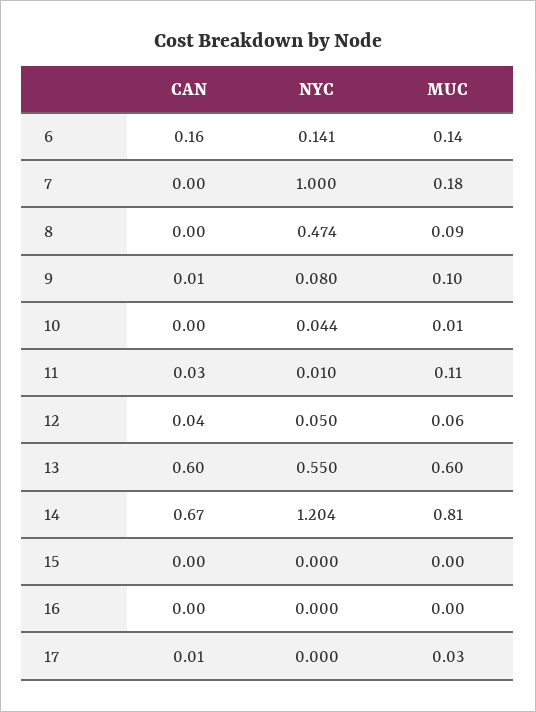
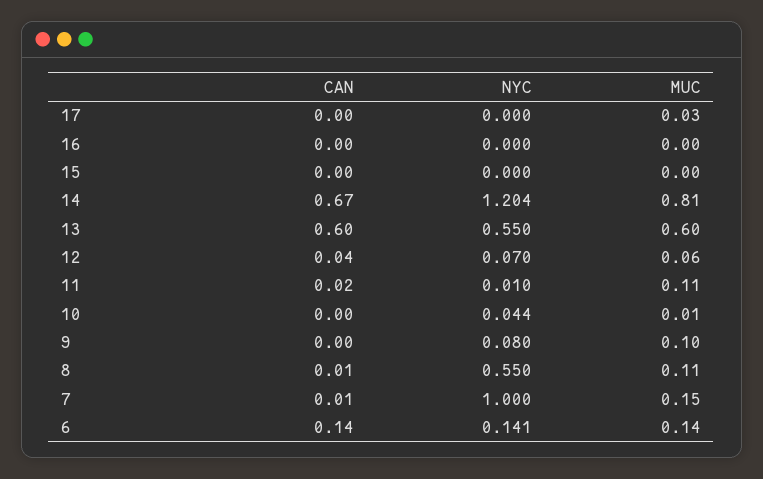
  {
    "CAN": {
-     "6": 0.16,
+     "6": 0.14,
-     "7": 0,
+     "7": 0.01,
-     "8": 0,
+     "8": 0.01,
-     "9": 0.01,
+     "9": 0,
      "10": 0,
-     "11": 0.03,
+     "11": 0.02,
      "12": 0.04,
      "13": 0.6,
      "14": 0.67,
      "15": 0,
      "16": 0,
-     "17": 0.01
+     "17": 0
    },
    "NYC": {
      "6": 0.141,
      "7": 1,
-     "8": 0.474,
+     "8": 0.55,
      "9": 0.08,
      "10": 0.044,
      "11": 0.01,
-     "12": 0.05,
+     "12": 0.07,
      "13": 0.55,
      "14": 1.204,
      "15": 0,
      "16": 0,
      "17": 0
    },
    "MUC": {
      "6": 0.14,
-     "7": 0.18,
+     "7": 0.15,
-     "8": 0.09,
+     "8": 0.11,
      "9": 0.1,
      "10": 0.01,
      "11": 0.11,
      "12": 0.06,
      "13": 0.6,
      "14": 0.81,
      "15": 0,
      "16": 0,
      "17": 0.03
    }
  }

